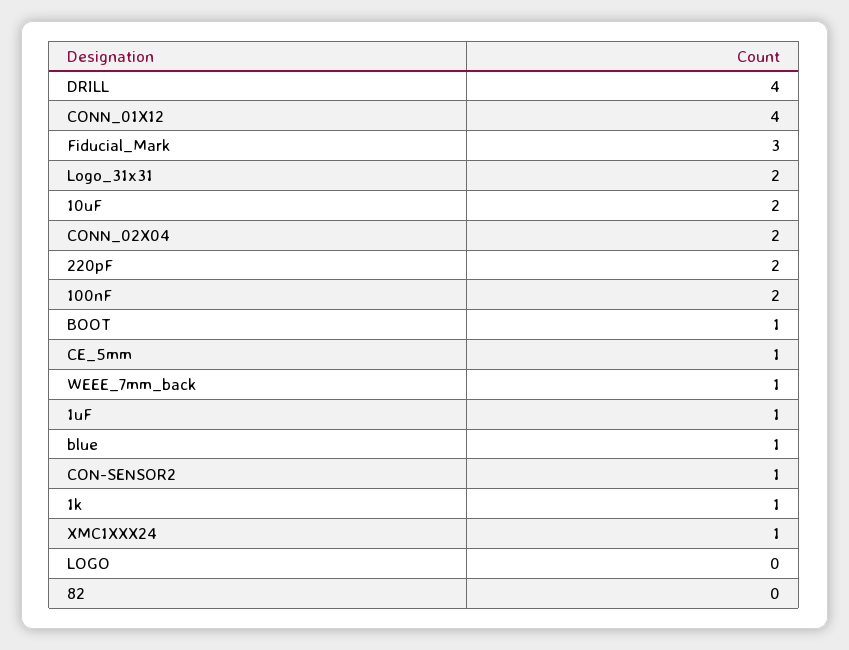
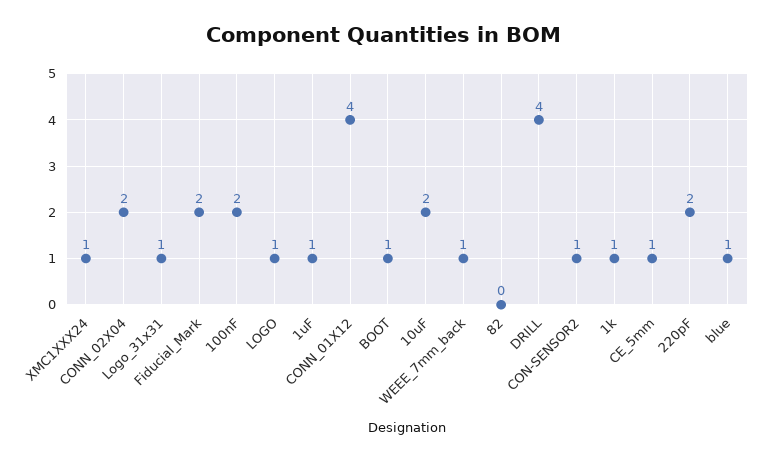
  {
    "DRILL": 4,
    "CONN_01X12": 4,
-   "Fiducial_Mark": 3,
+   "Fiducial_Mark": 2,
-   "Logo_31x31": 2,
+   "Logo_31x31": 1,
    "10uF": 2,
    "CONN_02X04": 2,
    "220pF": 2,
    "100nF": 2,
    "BOOT": 1,
    "CE_5mm": 1,
    "WEEE_7mm_back": 1,
    "1uF": 1,
    "blue": 1,
    "CON-SENSOR2": 1,
    "1k": 1,
    "XMC1XXX24": 1,
-   "LOGO": 0,
+   "LOGO": 1,
    "82": 0
  }

